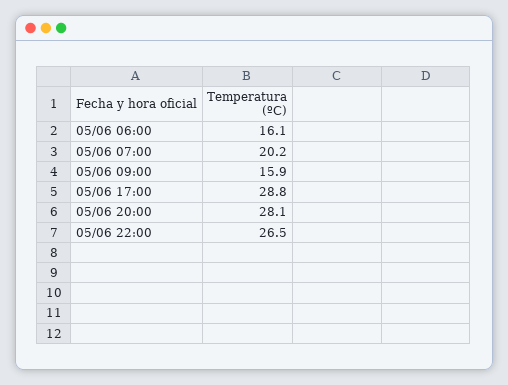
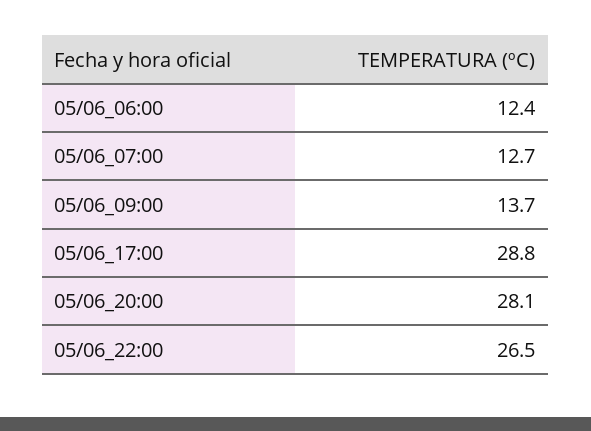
  {
-   "05/06 06:00": 16.1,
+   "05/06 06:00": 12.4,
-   "05/06 07:00": 20.2,
+   "05/06 07:00": 12.7,
-   "05/06 09:00": 15.9,
+   "05/06 09:00": 13.7,
    "05/06 17:00": 28.8,
    "05/06 20:00": 28.1,
    "05/06 22:00": 26.5
  }

